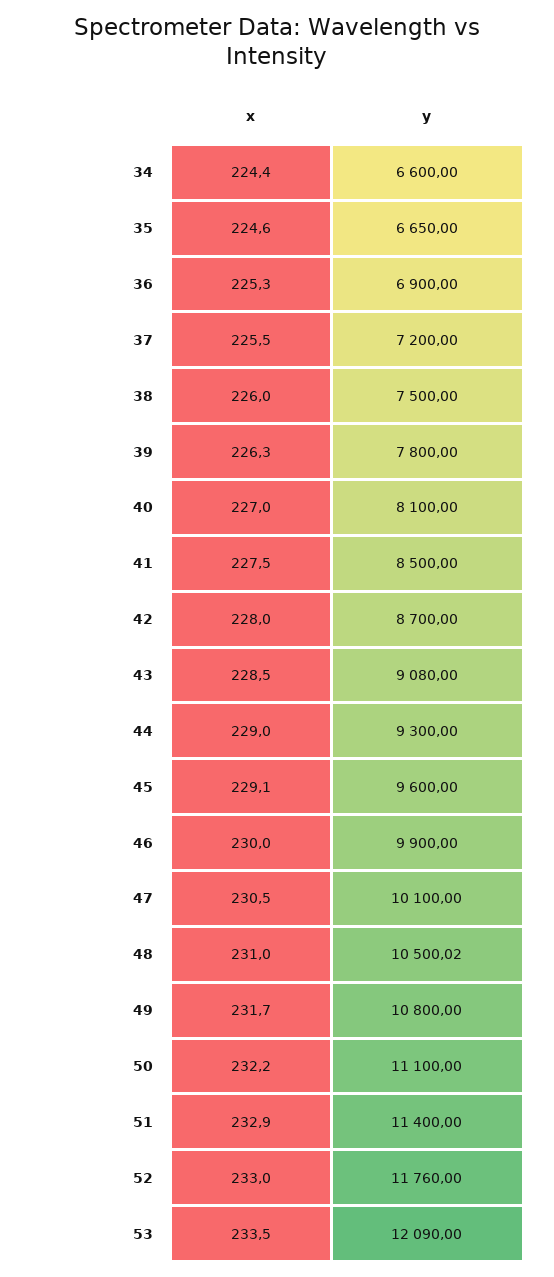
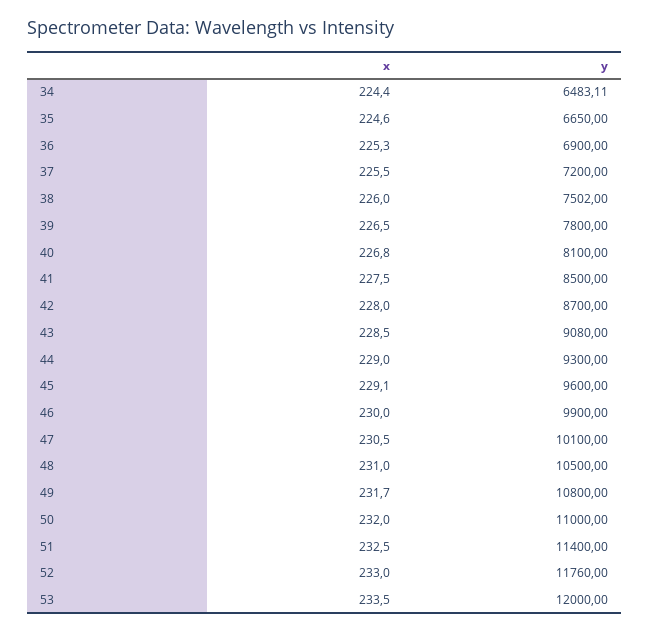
  {
    "x": {
      "34": 224.4,
      "35": 224.6,
      "36": 225.3,
      "37": 225.5,
      "38": 226,
-     "39": 226.3,
+     "39": 226.5,
-     "40": 227,
+     "40": 226.8,
      "41": 227.5,
      "42": 228,
      "43": 228.5,
      "44": 229,
      "45": 229.1,
      "46": 230,
      "47": 230.5,
      "48": 231,
      "49": 231.7,
-     "50": 232.2,
+     "50": 232,
-     "51": 232.9,
+     "51": 232.5,
      "52": 233,
      "53": 233.5
    },
    "y": {
-     "34": 6600,
+     "34": 6483.11,
      "35": 6650,
      "36": 6900,
      "37": 7200,
-     "38": 7500,
+     "38": 7502,
      "39": 7800,
      "40": 8100,
      "41": 8500,
      "42": 8700,
      "43": 9080,
      "44": 9300,
      "45": 9600,
      "46": 9900,
      "47": 10100,
-     "48": 10500.02,
+     "48": 10500,
      "49": 10800,
-     "50": 11100,
+     "50": 11000,
      "51": 11400,
      "52": 11760,
-     "53": 12090
+     "53": 12000
    }
  }

